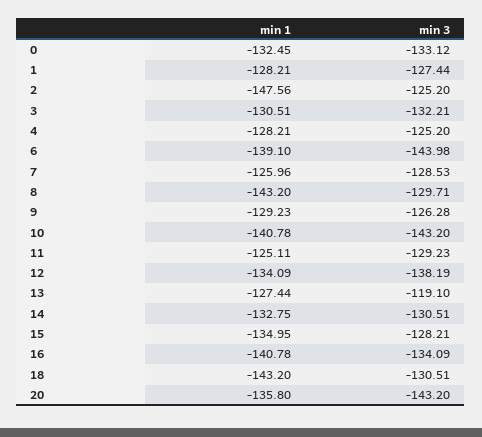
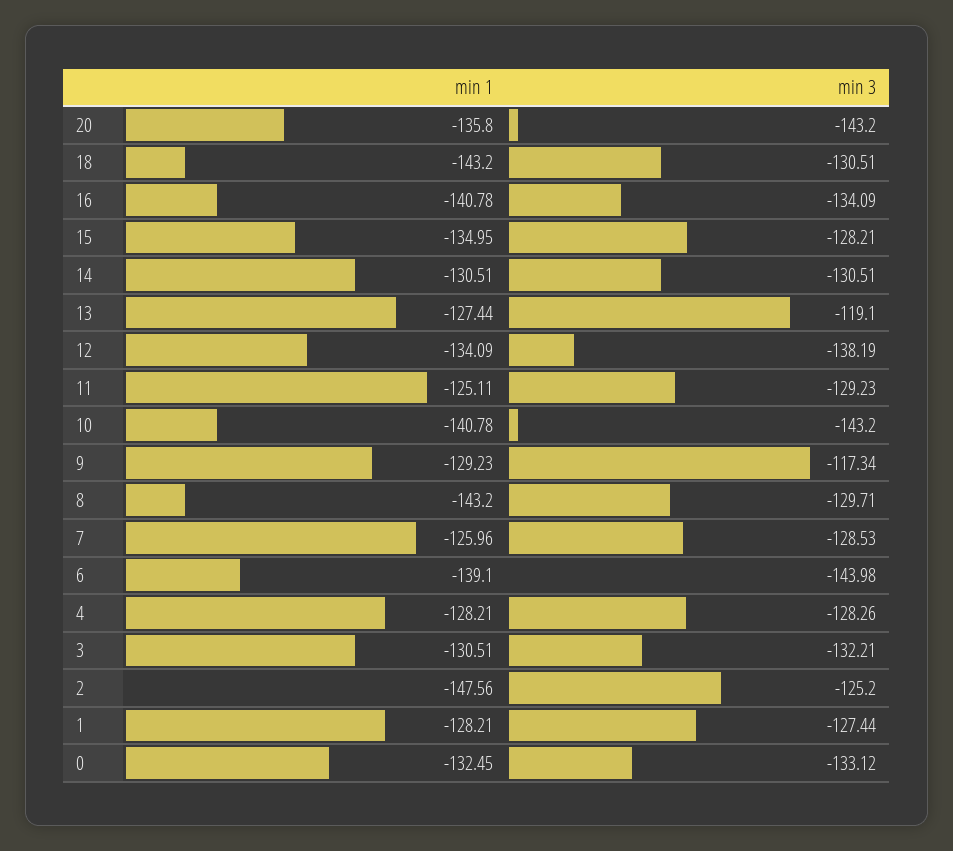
  {
    "min 1": {
      "0": -132.45,
      "1": -128.21,
      "2": -147.56,
      "3": -130.51,
      "4": -128.21,
      "6": -139.1,
      "7": -125.96,
      "8": -143.2,
      "9": -129.23,
      "10": -140.78,
      "11": -125.11,
      "12": -134.09,
      "13": -127.44,
-     "14": -132.75,
+     "14": -130.51,
      "15": -134.95,
      "16": -140.78,
      "18": -143.2,
      "20": -135.8
    },
    "min 3": {
      "0": -133.12,
      "1": -127.44,
      "2": -125.2,
      "3": -132.21,
-     "4": -125.2,
+     "4": -128.26,
      "6": -143.98,
      "7": -128.53,
      "8": -129.71,
-     "9": -126.28,
+     "9": -117.34,
      "10": -143.2,
      "11": -129.23,
      "12": -138.19,
      "13": -119.1,
      "14": -130.51,
      "15": -128.21,
      "16": -134.09,
      "18": -130.51,
      "20": -143.2
    }
  }

